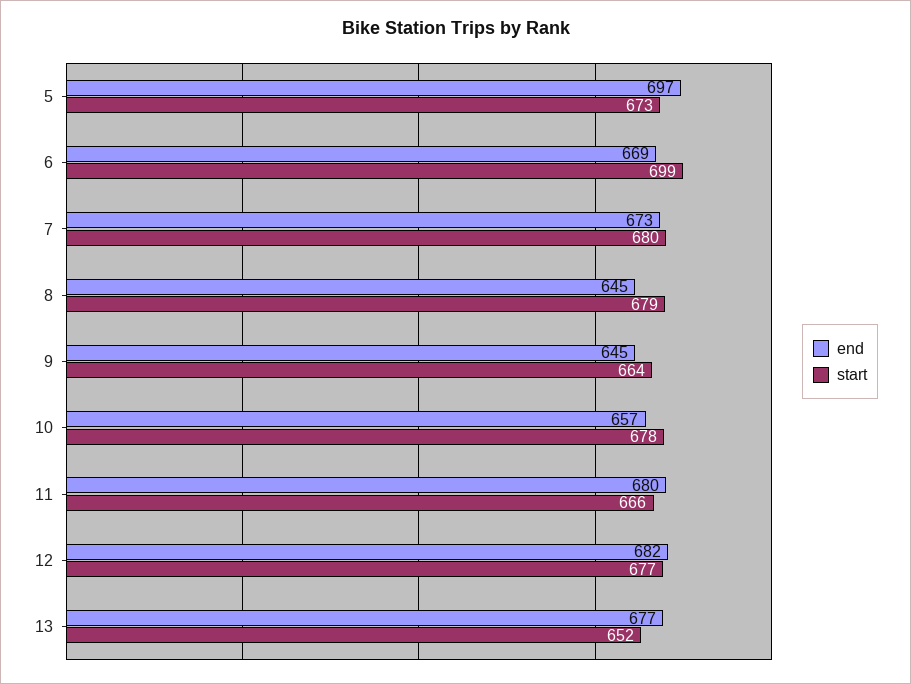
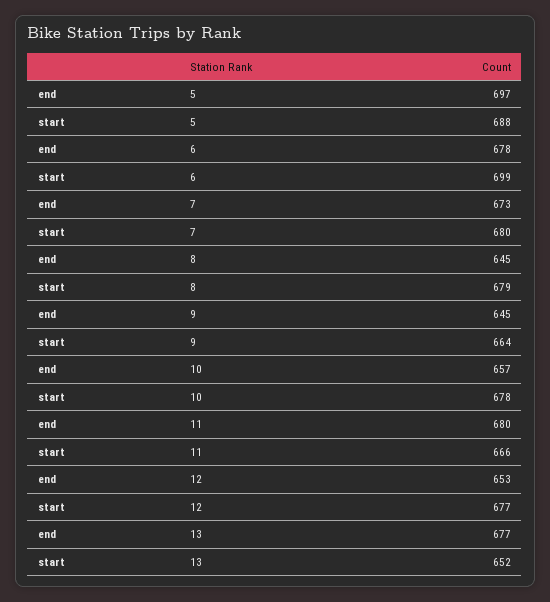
  {
    "end": {
      "5": 697,
-     "6": 669,
+     "6": 678,
      "7": 673,
      "8": 645,
      "9": 645,
      "10": 657,
      "11": 680,
-     "12": 682,
+     "12": 653,
      "13": 677
    },
    "start": {
-     "5": 673,
+     "5": 688,
      "6": 699,
      "7": 680,
      "8": 679,
      "9": 664,
      "10": 678,
      "11": 666,
      "12": 677,
      "13": 652
    }
  }

